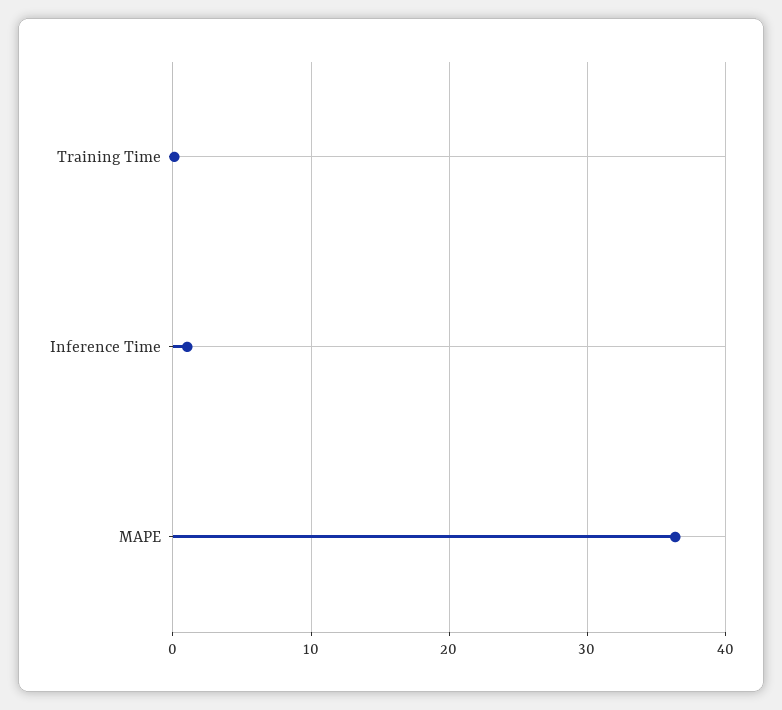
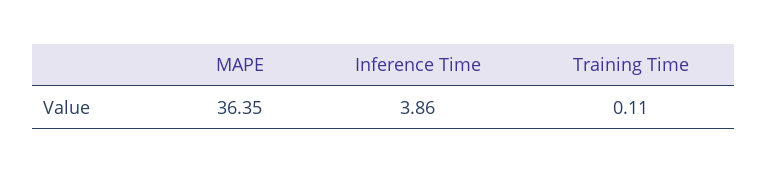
  {
    "Training Time": 0.11,
-   "Inference Time": 1,
+   "Inference Time": 3.86,
    "MAPE": 36.35
  }

